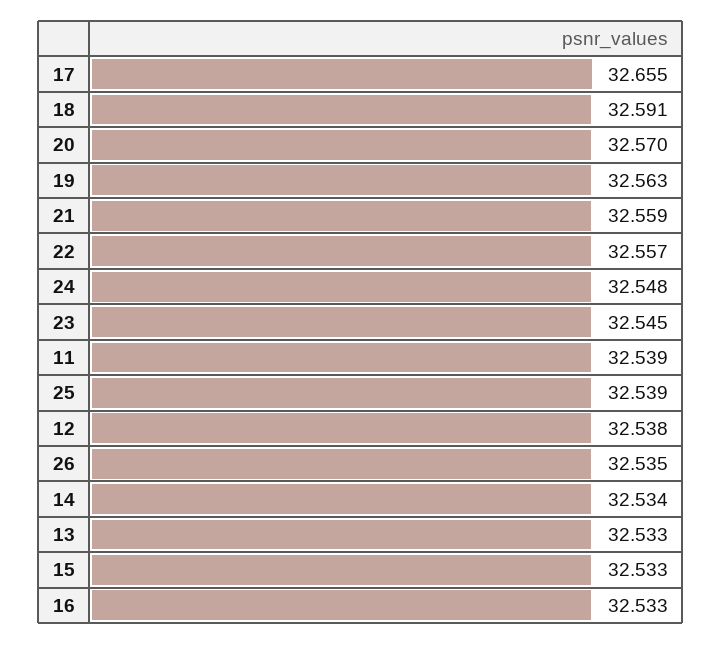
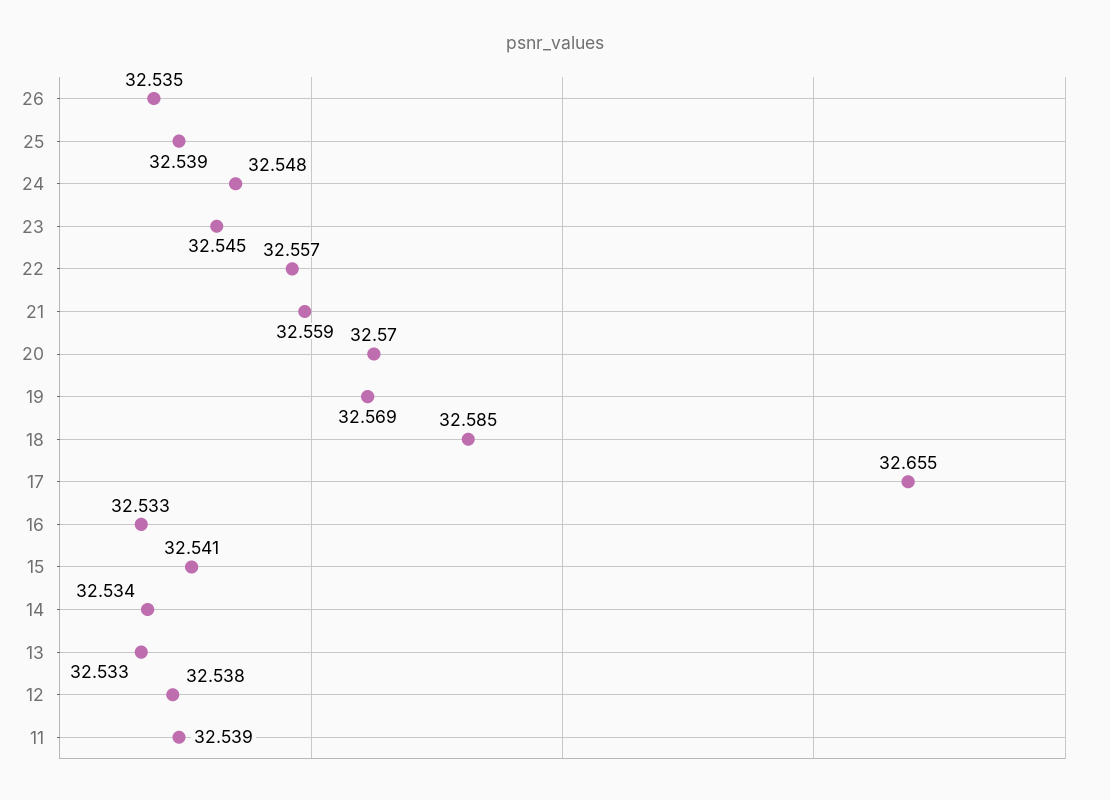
  {
    "17": 32.655,
-   "18": 32.591,
+   "18": 32.585,
    "20": 32.57,
-   "19": 32.563,
+   "19": 32.569,
    "21": 32.559,
    "22": 32.557,
    "24": 32.548,
    "23": 32.545,
    "11": 32.539,
    "25": 32.539,
    "12": 32.538,
    "26": 32.535,
    "14": 32.534,
    "13": 32.533,
-   "15": 32.533,
+   "15": 32.541,
    "16": 32.533
  }

